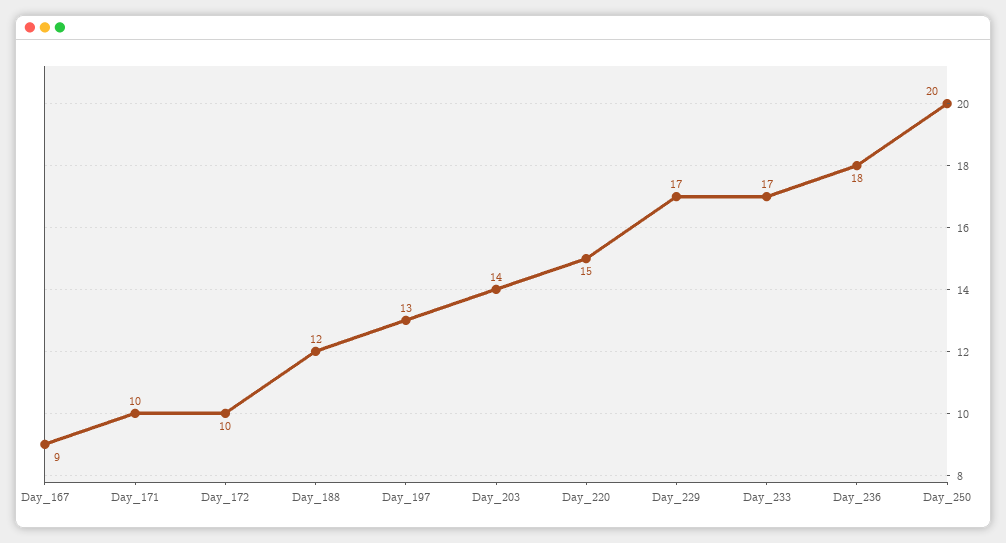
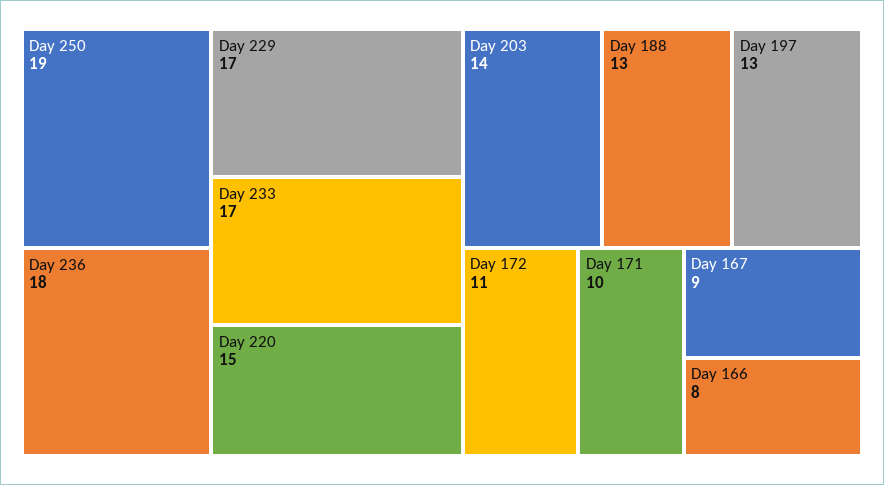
  {
    "Day_167": 9,
    "Day_171": 10,
-   "Day_172": 10,
+   "Day_172": 11,
-   "Day_188": 12,
+   "Day_188": 13,
    "Day_197": 13,
    "Day_203": 14,
    "Day_220": 15,
    "Day_229": 17,
    "Day_233": 17,
    "Day_236": 18,
-   "Day_250": 20
+   "Day_250": 19,
+   "Day 166": 8
  }

